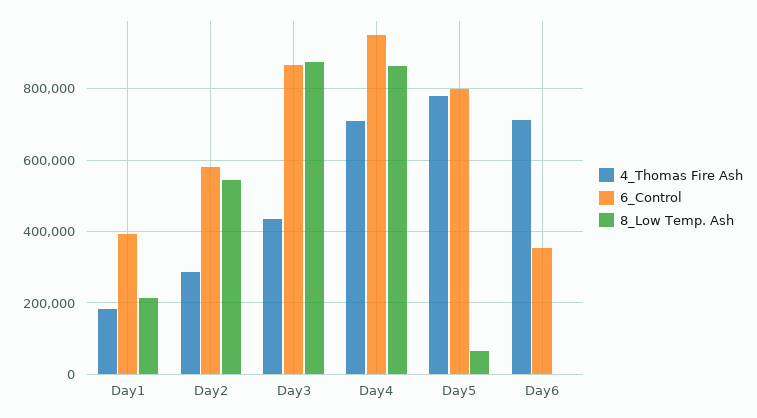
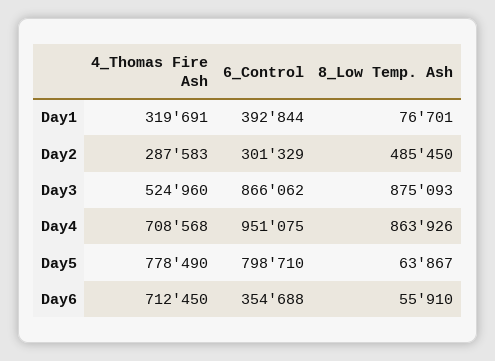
  {
    "4_Thomas Fire Ash": {
-     "Day1": 180000,
+     "Day1": 319691,
      "Day2": 287583,
-     "Day3": 440000,
+     "Day3": 524960,
      "Day4": 708568,
      "Day5": 778490,
      "Day6": 712450
    },
    "6_Control": {
      "Day1": 392844,
-     "Day2": 580000,
+     "Day2": 301329,
      "Day3": 866062,
      "Day4": 951075,
      "Day5": 798710,
      "Day6": 354688
    },
    "8_Low Temp. Ash": {
-     "Day1": 220000,
+     "Day1": 76701,
-     "Day2": 540000,
+     "Day2": 485450,
      "Day3": 875093,
      "Day4": 863926,
      "Day5": 63867,
-     "Day6": 0
+     "Day6": 55910
    }
  }

